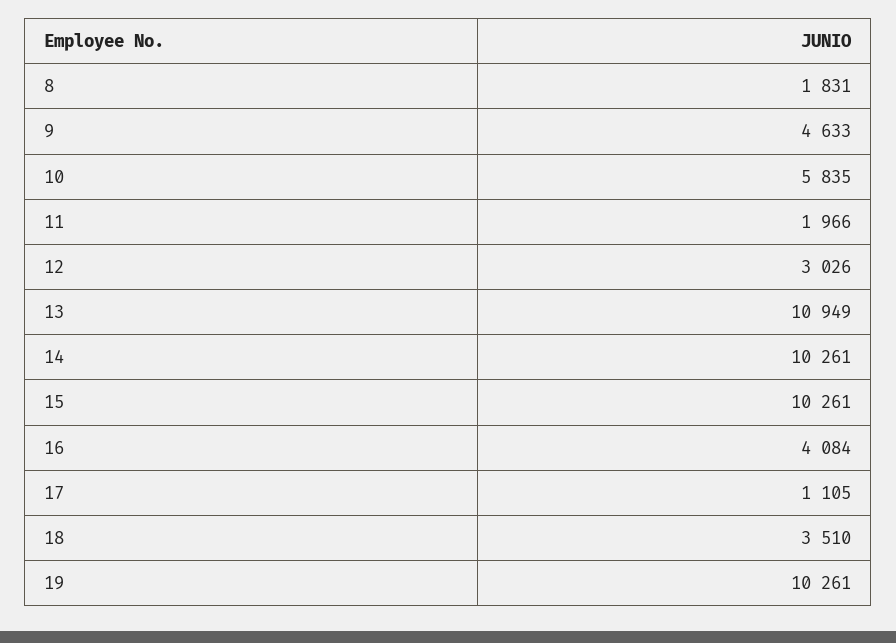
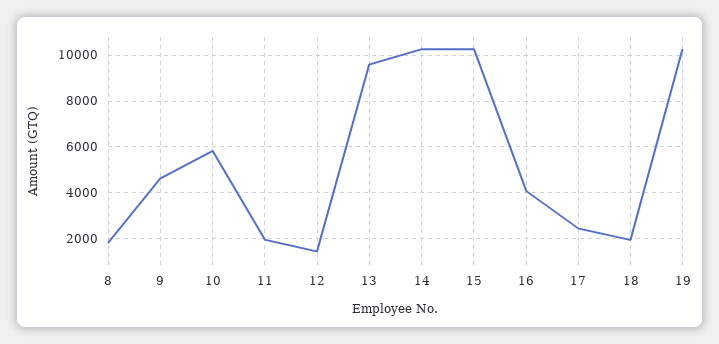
  {
    "8": 1831,
    "9": 4633,
    "10": 5835,
    "11": 1966,
-   "12": 3026,
+   "12": 1500,
-   "13": 10949,
+   "13": 9500,
    "14": 10261,
    "15": 10261,
    "16": 4084,
-   "17": 1105,
+   "17": 2500,
-   "18": 3510,
+   "18": 2000,
    "19": 10261
  }

